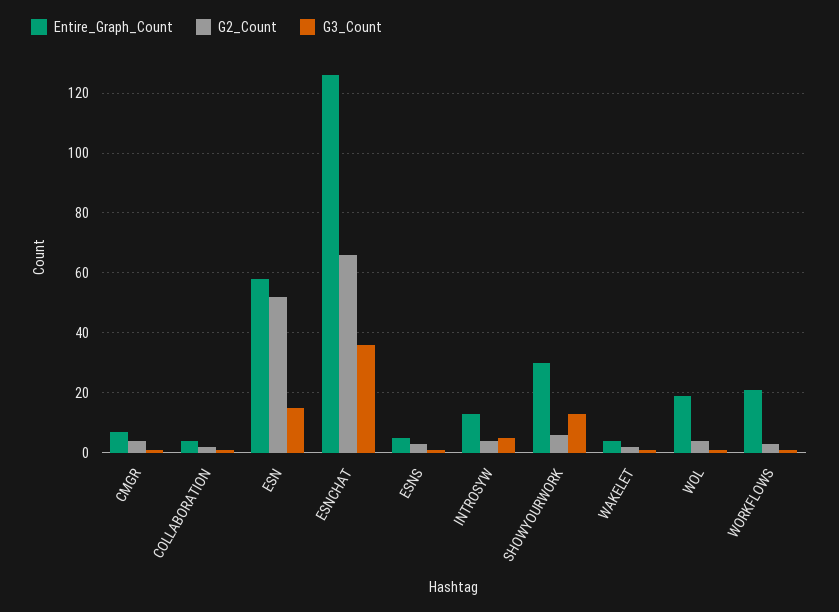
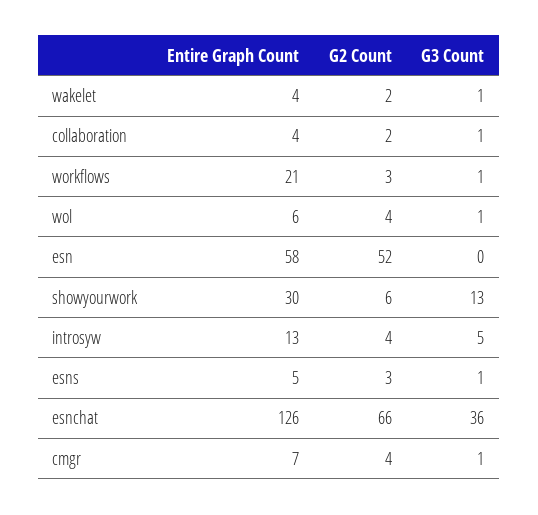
  {
    "Entire_Graph_Count": {
      "CMGR": 7,
      "COLLABORATION": 4,
      "ESN": 58,
      "ESNCHAT": 126,
      "ESNS": 5,
      "INTROSYW": 13,
      "SHOWYOURWORK": 30,
      "WAKELET": 4,
-     "WOL": 20,
+     "WOL": 6,
      "WORKFLOWS": 21
    },
    "G2_Count": {
      "CMGR": 4,
      "COLLABORATION": 2,
      "ESN": 52,
      "ESNCHAT": 66,
      "ESNS": 3,
      "INTROSYW": 4,
      "SHOWYOURWORK": 6,
      "WAKELET": 2,
      "WOL": 4,
      "WORKFLOWS": 3
    },
    "G3_Count": {
      "CMGR": 1,
      "COLLABORATION": 1,
-     "ESN": 15,
+     "ESN": 0,
      "ESNCHAT": 36,
      "ESNS": 1,
      "INTROSYW": 5,
      "SHOWYOURWORK": 13,
      "WAKELET": 1,
      "WOL": 1,
      "WORKFLOWS": 1
    }
  }

